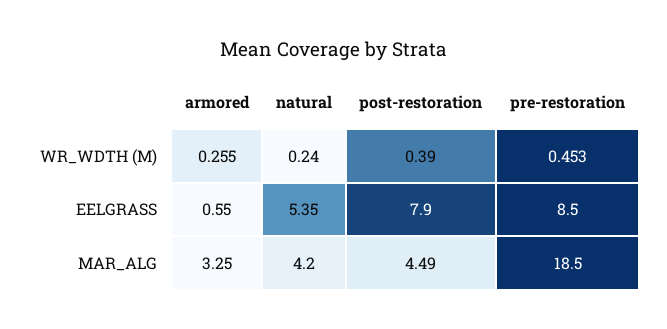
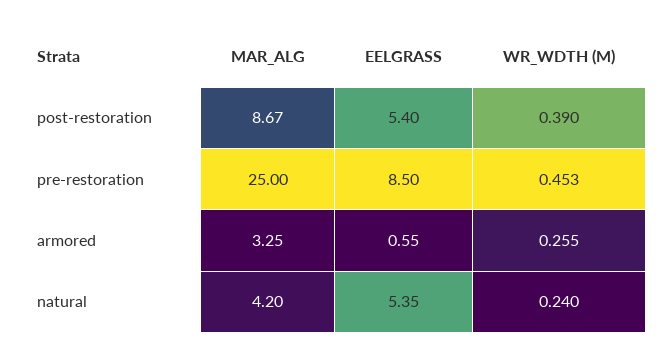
  {
    "armored": {
      "WR_WDTH (M)": 0.255,
      "EELGRASS": 0.55,
      "MAR_ALG": 3.25
    },
    "natural": {
      "WR_WDTH (M)": 0.24,
      "EELGRASS": 5.35,
      "MAR_ALG": 4.2
    },
    "post-restoration": {
      "WR_WDTH (M)": 0.39,
-     "EELGRASS": 7.9,
+     "EELGRASS": 5.4,
-     "MAR_ALG": 4.49
+     "MAR_ALG": 8.67
    },
    "pre-restoration": {
      "WR_WDTH (M)": 0.453,
      "EELGRASS": 8.5,
-     "MAR_ALG": 18.5
+     "MAR_ALG": 25
    }
  }

